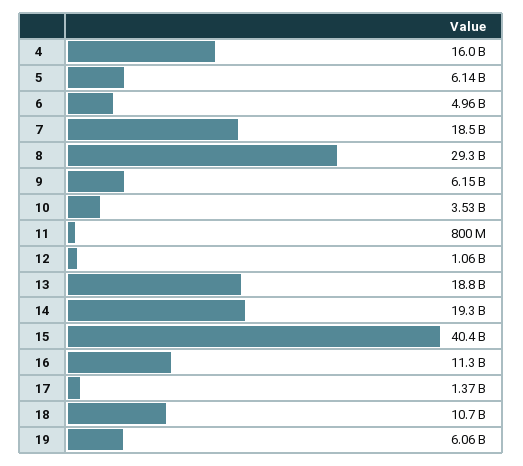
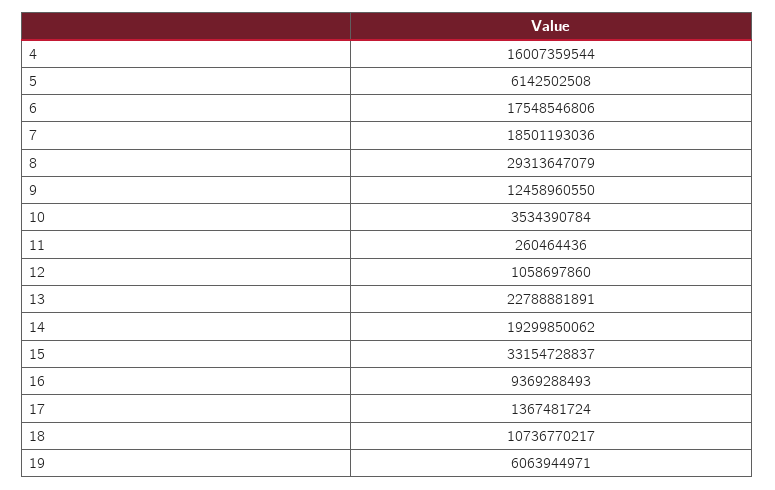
  {
    "4": 16007359544,
    "5": 6142502508,
-   "6": 4960000000,
+   "6": 17548546806,
    "7": 18501193036,
    "8": 29313647079,
-   "9": 6150000000,
+   "9": 12458960550,
    "10": 3534390784,
-   "11": 800000000,
+   "11": 260464436,
    "12": 1058697860,
-   "13": 18800000000,
+   "13": 22788881891,
    "14": 19299850062,
-   "15": 40400000000,
+   "15": 33154728837,
-   "16": 11300000000,
+   "16": 9369288493,
    "17": 1367481724,
    "18": 10736770217,
    "19": 6063944971
  }

